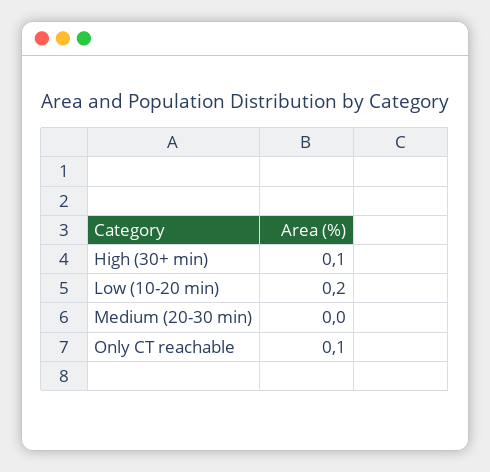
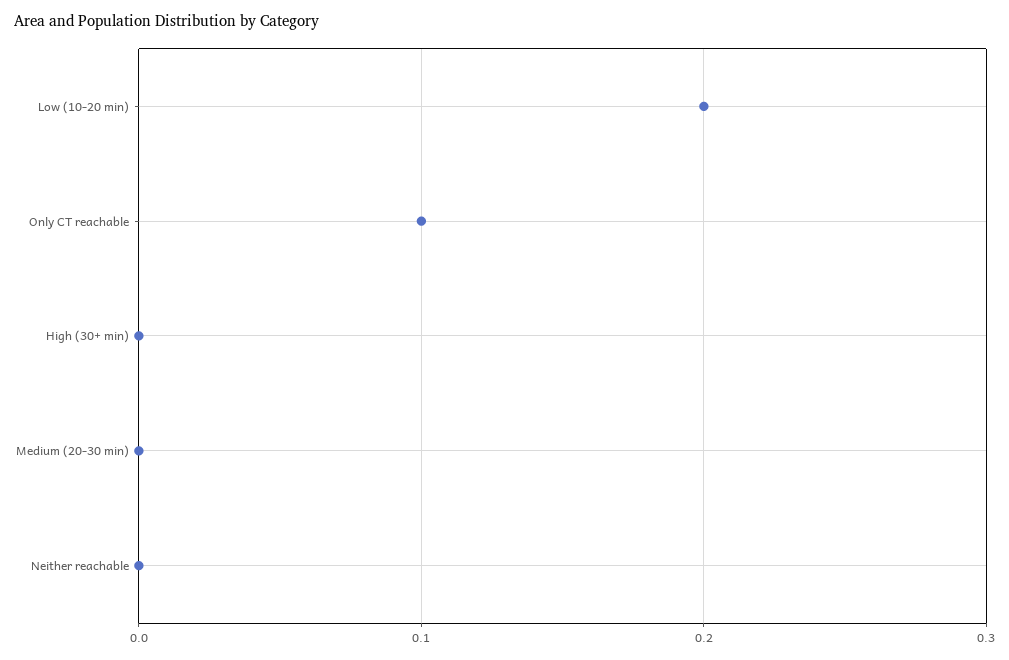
  {
-   "High (30+ min)": 0.1,
+   "High (30+ min)": 0,
    "Low (10-20 min)": 0.2,
    "Medium (20-30 min)": 0,
-   "Only CT reachable": 0.1
+   "Only CT reachable": 0.1,
+   "Neither reachable": 0
  }

